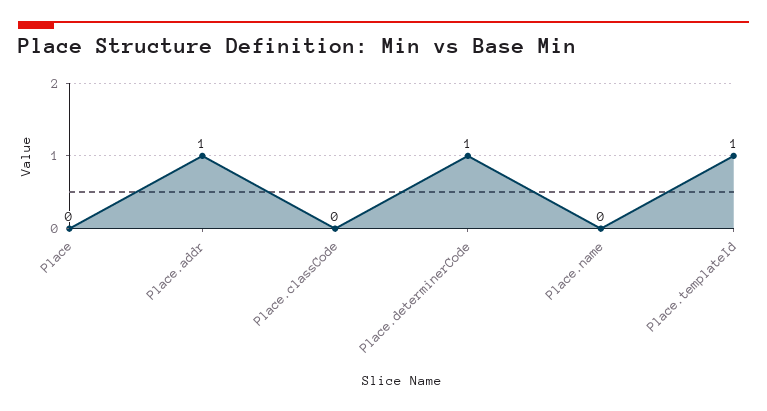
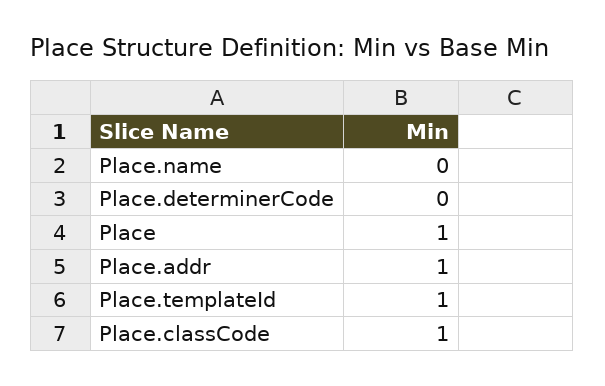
  {
-   "Place": 0,
+   "Place": 1,
    "Place.addr": 1,
-   "Place.classCode": 0,
+   "Place.classCode": 1,
-   "Place.determinerCode": 1,
+   "Place.determinerCode": 0,
    "Place.name": 0,
    "Place.templateId": 1
  }

